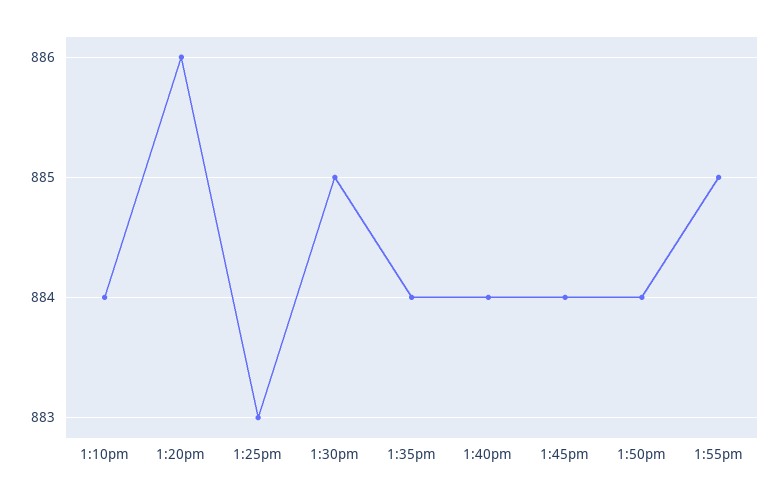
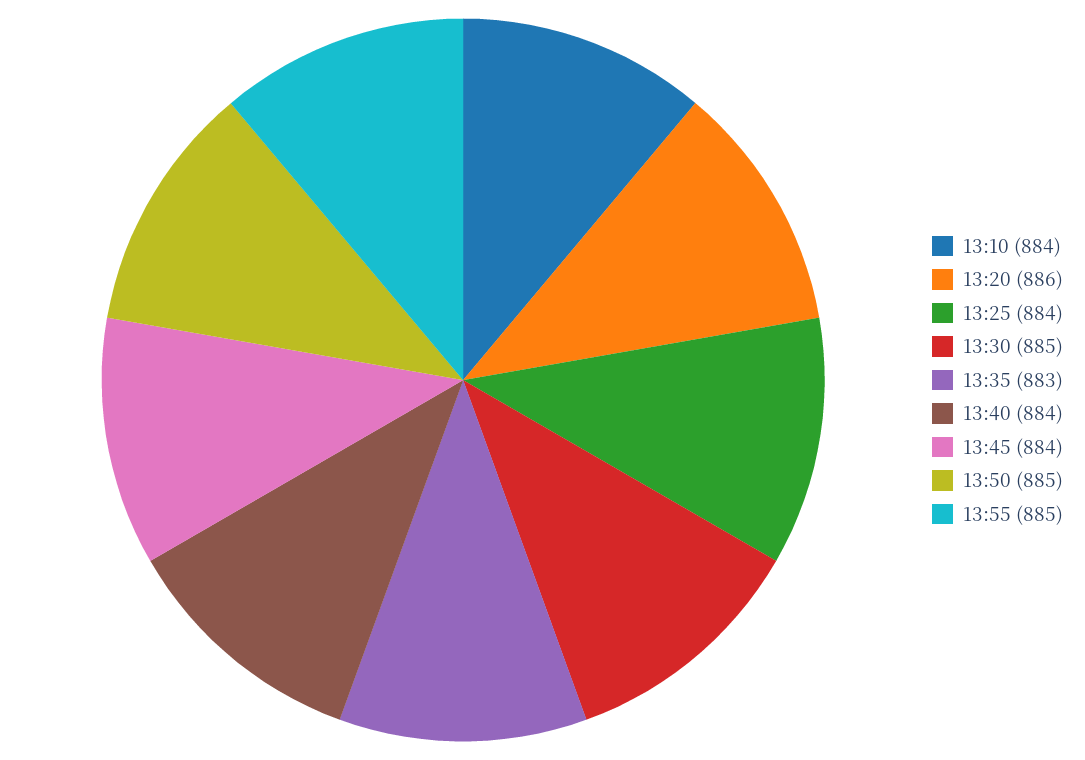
  {
    "1:10pm": 884,
    "1:20pm": 886,
-   "1:25pm": 883,
+   "1:25pm": 884,
    "1:30pm": 885,
-   "1:35pm": 884,
+   "1:35pm": 883,
    "1:40pm": 884,
    "1:45pm": 884,
-   "1:50pm": 884,
+   "1:50pm": 885,
    "1:55pm": 885
  }

